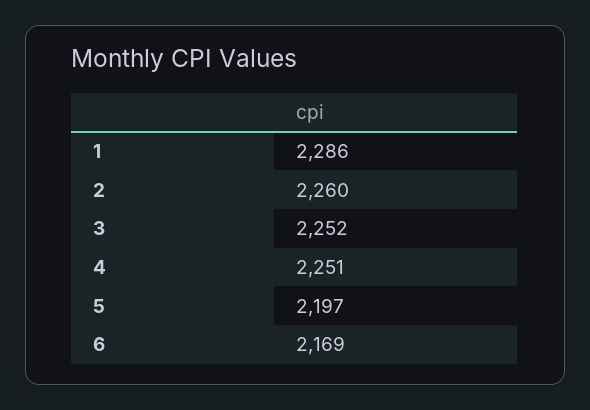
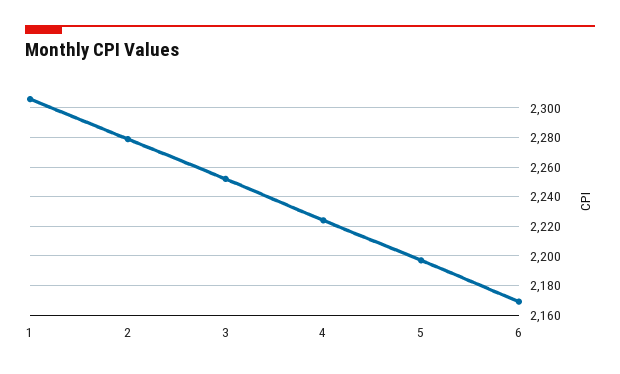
  {
-   "1": 2286,
+   "1": 2305,
-   "2": 2260,
+   "2": 2280,
    "3": 2252,
-   "4": 2251,
+   "4": 2225,
    "5": 2197,
    "6": 2169
  }

